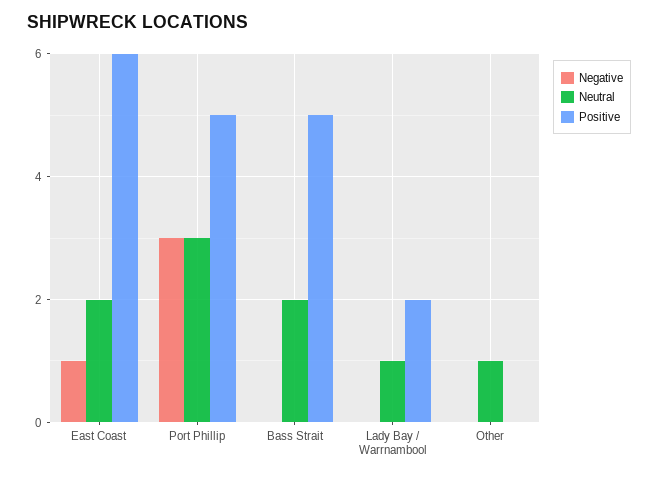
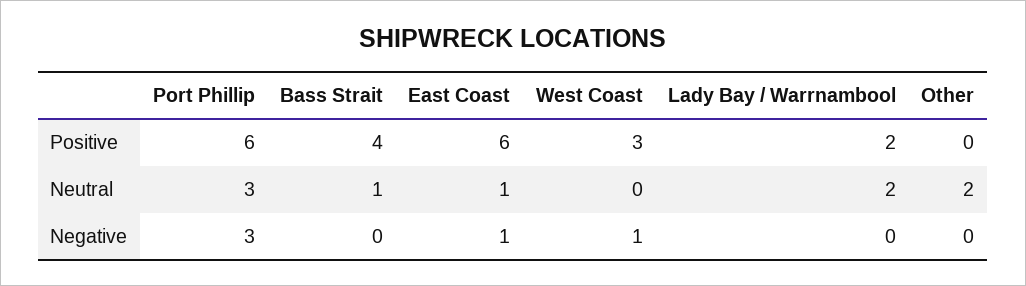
  {
    "Negative": {
      "East Coast": 1,
      "Port Phillip": 3,
      "Bass Strait": 0,
      "Lady Bay / Warrnambool": 0,
-     "Other": 0
+     "Other": 0,
+     "West Coast": 1
    },
    "Neutral": {
-     "East Coast": 2,
+     "East Coast": 1,
      "Port Phillip": 3,
-     "Bass Strait": 2,
+     "Bass Strait": 1,
-     "Lady Bay / Warrnambool": 1,
+     "Lady Bay / Warrnambool": 2,
-     "Other": 1
+     "Other": 2,
+     "West Coast": 0
    },
    "Positive": {
      "East Coast": 6,
-     "Port Phillip": 5,
+     "Port Phillip": 6,
-     "Bass Strait": 5,
+     "Bass Strait": 4,
      "Lady Bay / Warrnambool": 2,
-     "Other": 0
+     "Other": 0,
+     "West Coast": 3
    }
  }

